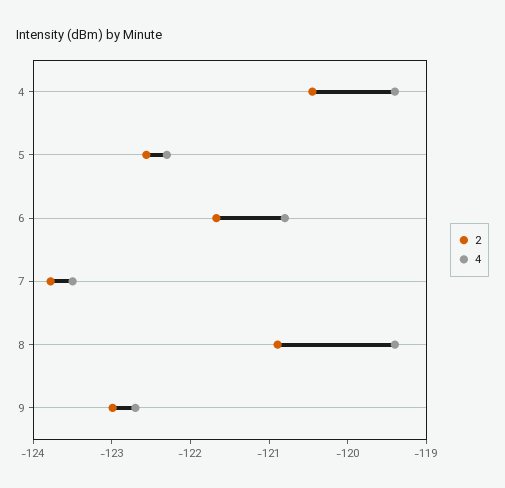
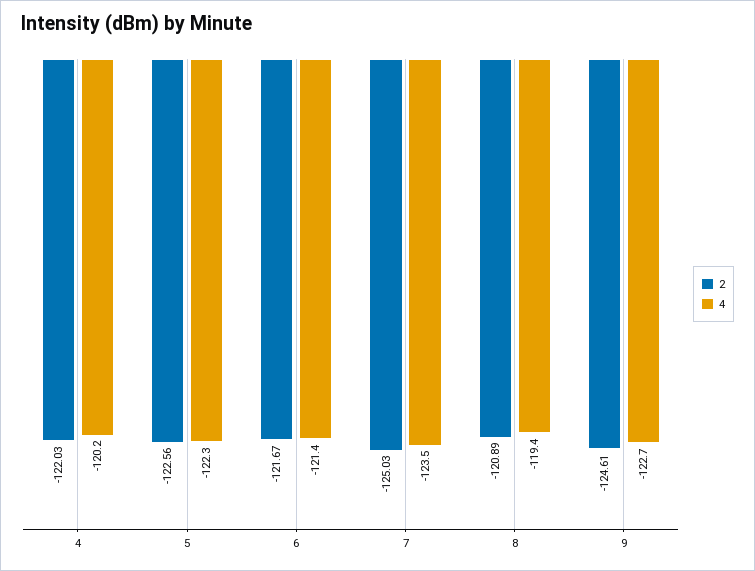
  {
    "2": {
-     "4": -120.4,
+     "4": -122.03,
      "5": -122.56,
      "6": -121.67,
-     "7": -123.8,
+     "7": -125.03,
      "8": -120.89,
-     "9": -123
+     "9": -124.61
    },
    "4": {
-     "4": -119.4,
+     "4": -120.2,
      "5": -122.3,
-     "6": -120.8,
+     "6": -121.4,
      "7": -123.5,
      "8": -119.4,
      "9": -122.7
    }
  }

